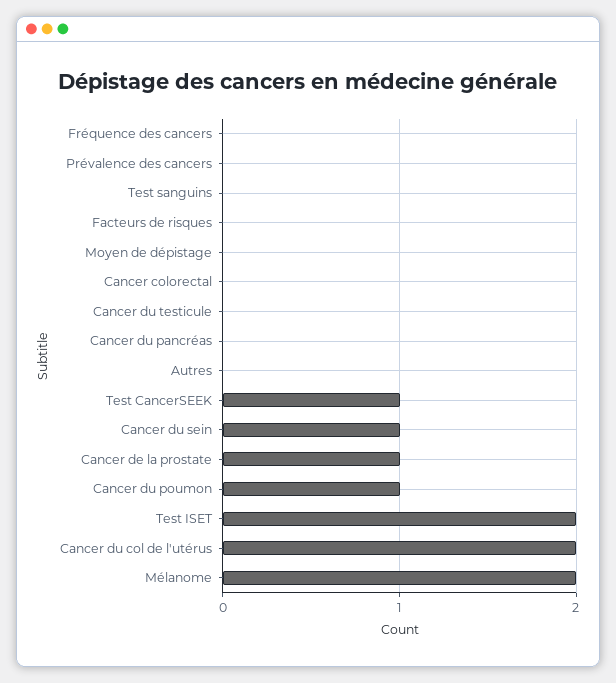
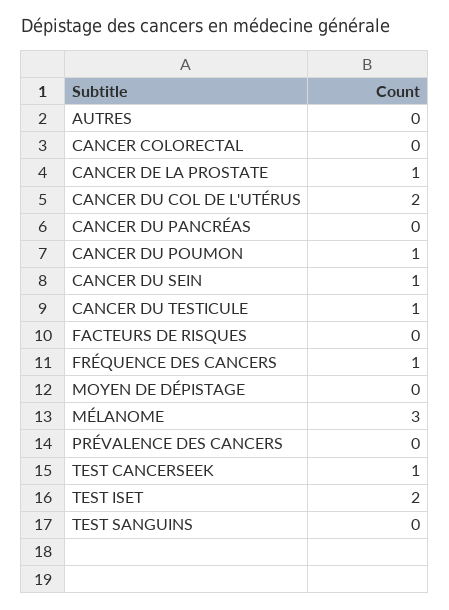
  {
-   "Fréquence des cancers": 0,
+   "Fréquence des cancers": 1,
    "Prévalence des cancers": 0,
    "Test sanguins": 0,
    "Facteurs de risques": 0,
    "Moyen de dépistage": 0,
    "Cancer colorectal": 0,
-   "Cancer du testicule": 0,
+   "Cancer du testicule": 1,
    "Cancer du pancréas": 0,
    "Autres": 0,
    "Test CancerSEEK": 1,
    "Cancer du sein": 1,
    "Cancer de la prostate": 1,
    "Cancer du poumon": 1,
    "Test ISET": 2,
    "Cancer du col de l'utérus": 2,
-   "Mélanome": 2
+   "Mélanome": 3
  }

